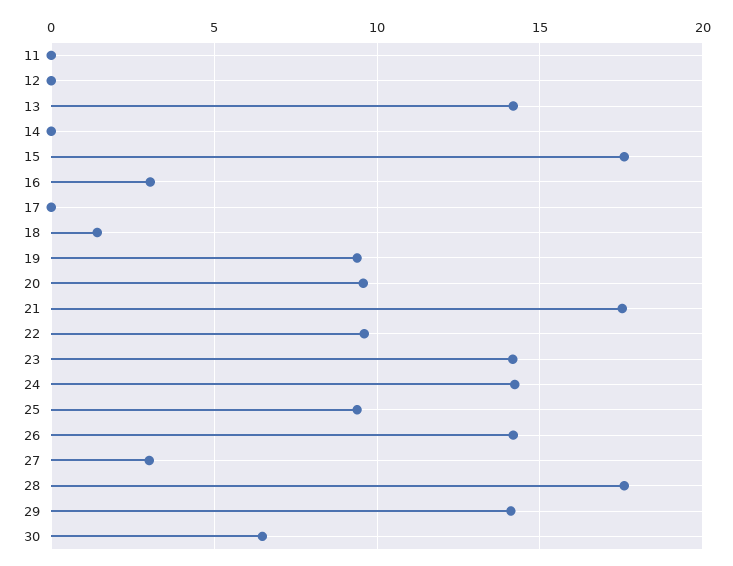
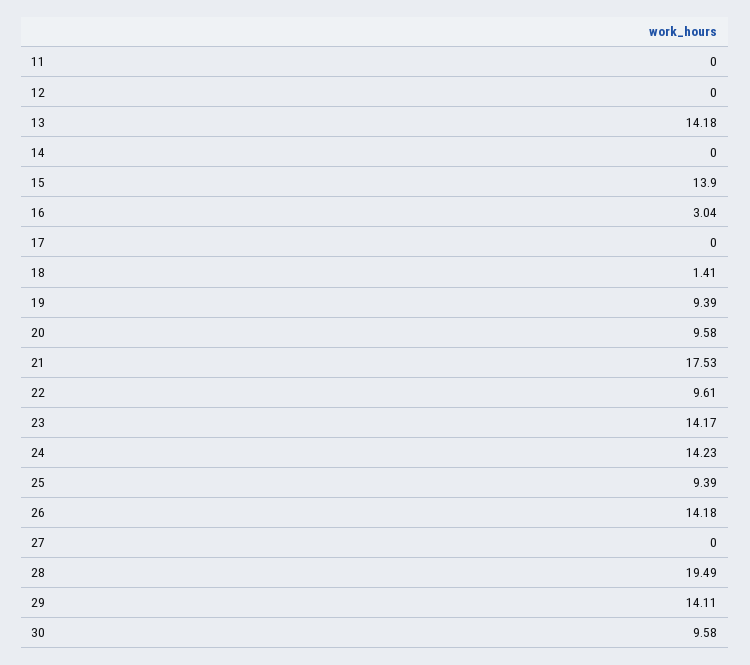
  {
    "11": 0,
    "12": 0,
    "13": 14.18,
    "14": 0,
-   "15": 17.5,
+   "15": 13.9,
    "16": 3.04,
    "17": 0,
    "18": 1.41,
    "19": 9.39,
    "20": 9.58,
    "21": 17.53,
    "22": 9.61,
    "23": 14.17,
    "24": 14.23,
    "25": 9.39,
    "26": 14.18,
-   "27": 3,
+   "27": 0,
-   "28": 17.5,
+   "28": 19.49,
    "29": 14.11,
-   "30": 6.5
+   "30": 9.58
  }

